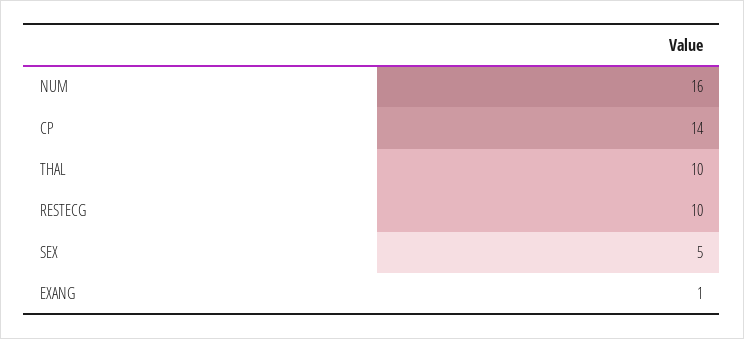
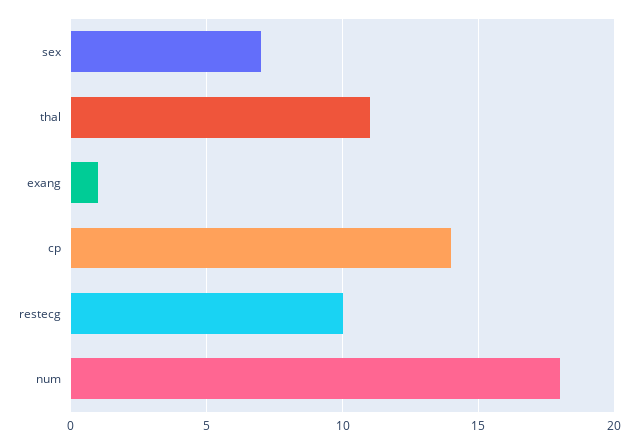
  {
-   "NUM": 16,
+   "NUM": 18,
    "CP": 14,
-   "THAL": 10,
+   "THAL": 11,
    "RESTECG": 10,
-   "SEX": 5,
+   "SEX": 7,
    "EXANG": 1
  }

